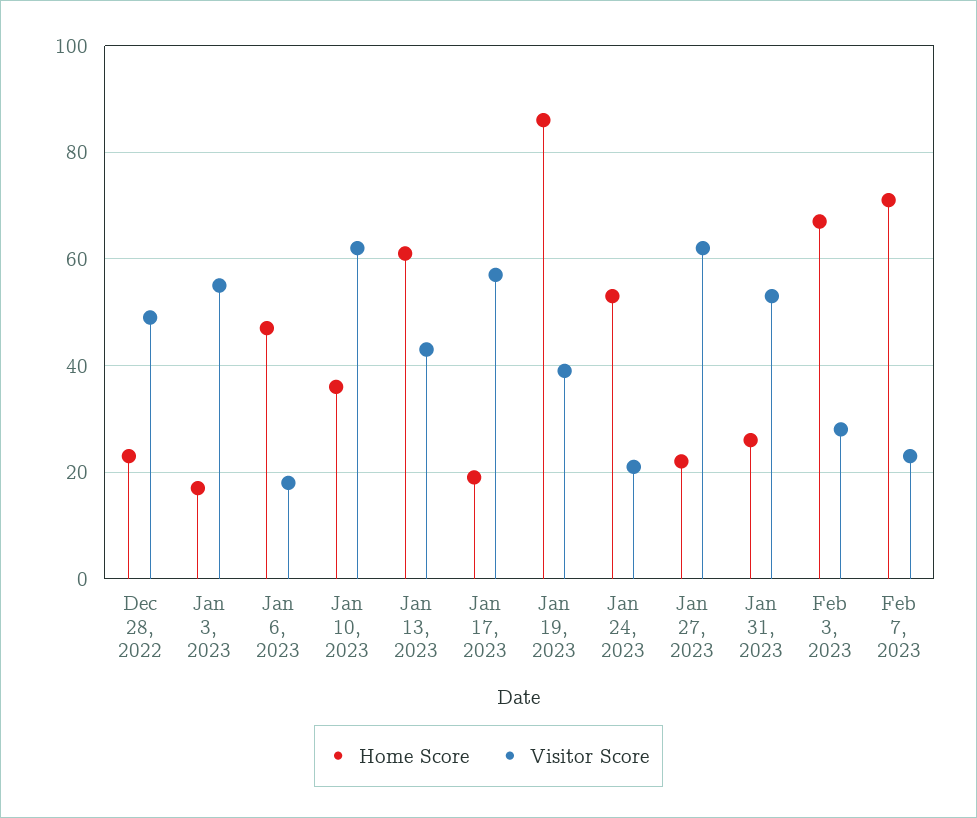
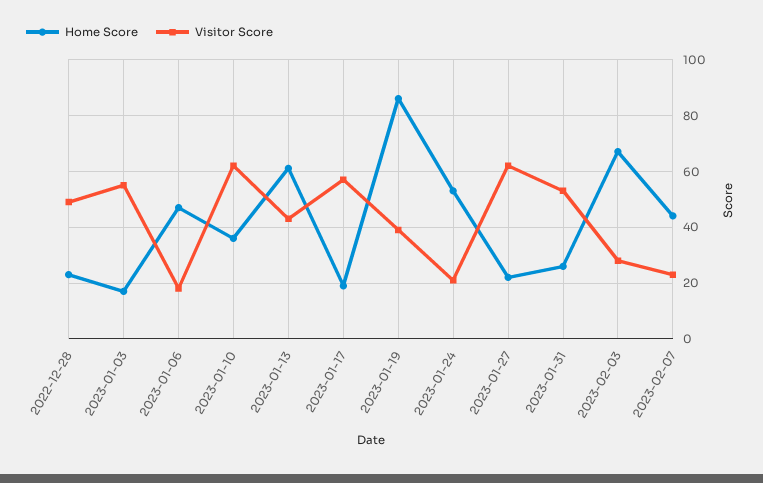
  {
    "Home Score": {
      "Dec 28, 2022": 25,
      "Jan 3, 2023": 15,
      "Jan 6, 2023": 45,
      "Jan 10, 2023": 35,
      "Jan 13, 2023": 60,
      "Jan 17, 2023": 20,
      "Jan 19, 2023": 85,
      "Jan 24, 2023": 55,
      "Jan 27, 2023": 20,
      "Jan 31, 2023": 25,
      "Feb 3, 2023": 65,
-     "Feb 7, 2023": 70
+     "Feb 7, 2023": 45
    },
    "Visitor Score": {
      "Dec 28, 2022": 50,
      "Jan 3, 2023": 55,
      "Jan 6, 2023": 20,
      "Jan 10, 2023": 60,
      "Jan 13, 2023": 45,
      "Jan 17, 2023": 55,
      "Jan 19, 2023": 40,
      "Jan 24, 2023": 20,
      "Jan 27, 2023": 60,
      "Jan 31, 2023": 55,
      "Feb 3, 2023": 30,
      "Feb 7, 2023": 25
    }
  }

